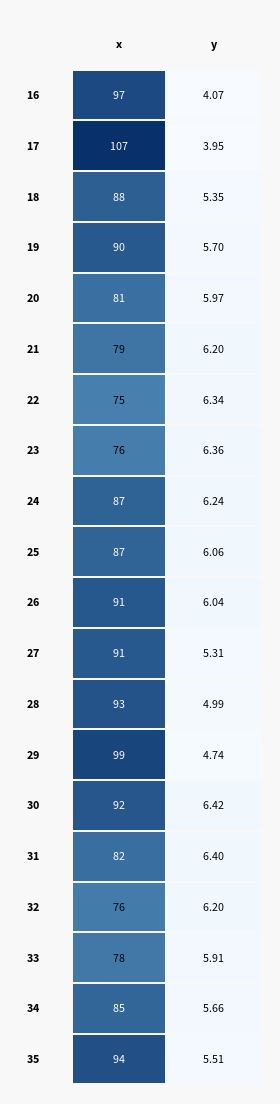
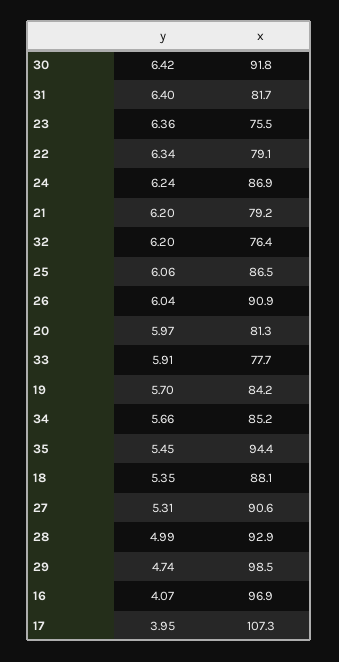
  {
    "x": {
      "16": 96.9,
      "17": 107.3,
      "18": 88.1,
-     "19": 90,
+     "19": 84.2,
      "20": 81.3,
      "21": 79.2,
-     "22": 75,
+     "22": 79.1,
      "23": 75.5,
      "24": 86.9,
      "25": 86.5,
      "26": 90.9,
      "27": 90.6,
      "28": 92.9,
      "29": 98.5,
      "30": 91.8,
      "31": 81.7,
      "32": 76.4,
      "33": 77.7,
      "34": 85.2,
      "35": 94.4
    },
    "y": {
      "16": 4.07,
      "17": 3.95,
      "18": 5.35,
      "19": 5.7,
      "20": 5.97,
      "21": 6.2,
      "22": 6.34,
      "23": 6.36,
      "24": 6.24,
      "25": 6.06,
      "26": 6.04,
      "27": 5.31,
      "28": 4.99,
      "29": 4.74,
      "30": 6.42,
      "31": 6.4,
      "32": 6.2,
      "33": 5.91,
      "34": 5.66,
-     "35": 5.51
+     "35": 5.45
    }
  }

